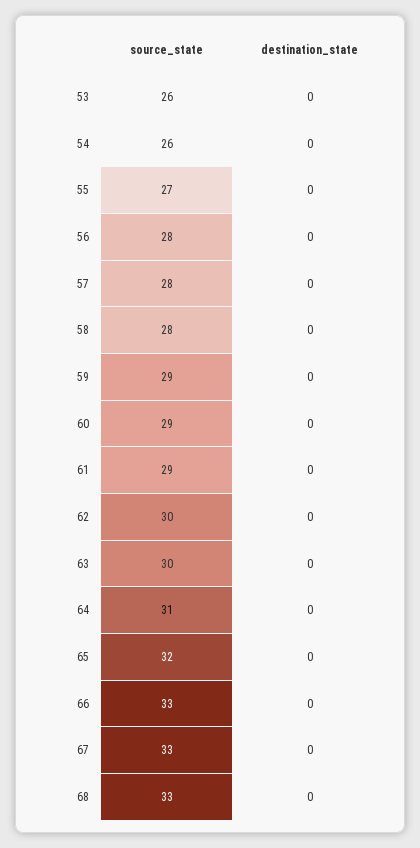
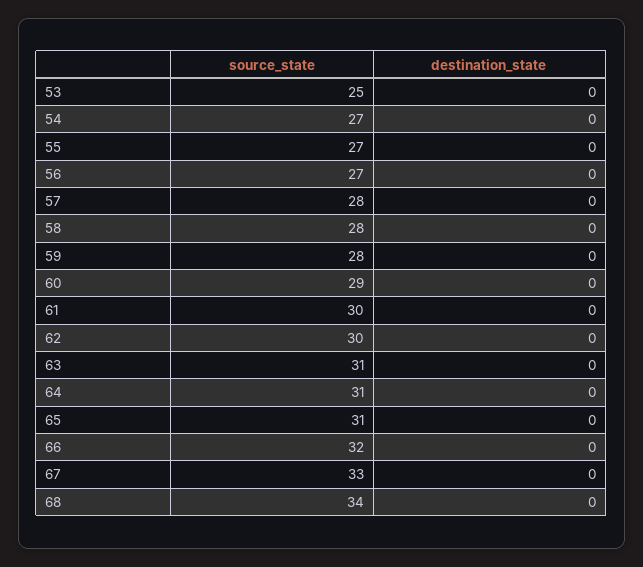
  {
    "source_state": {
-     "53": 26,
+     "53": 25,
-     "54": 26,
+     "54": 27,
      "55": 27,
-     "56": 28,
+     "56": 27,
      "57": 28,
      "58": 28,
-     "59": 29,
+     "59": 28,
      "60": 29,
-     "61": 29,
+     "61": 30,
      "62": 30,
-     "63": 30,
+     "63": 31,
      "64": 31,
-     "65": 32,
+     "65": 31,
-     "66": 33,
+     "66": 32,
      "67": 33,
-     "68": 33
+     "68": 34
    },
    "destination_state": {
      "53": 0,
      "54": 0,
      "55": 0,
      "56": 0,
      "57": 0,
      "58": 0,
      "59": 0,
      "60": 0,
      "61": 0,
      "62": 0,
      "63": 0,
      "64": 0,
      "65": 0,
      "66": 0,
      "67": 0,
      "68": 0
    }
  }

